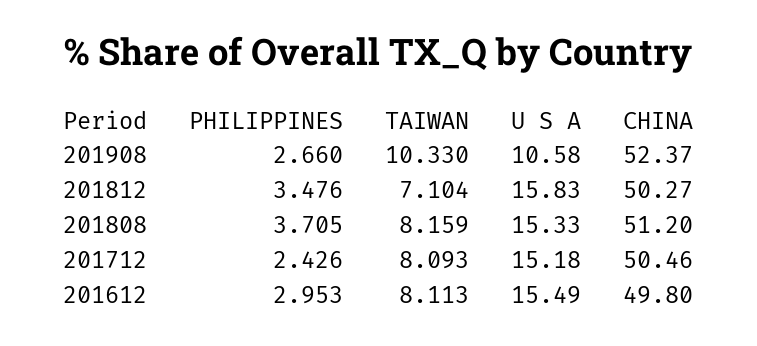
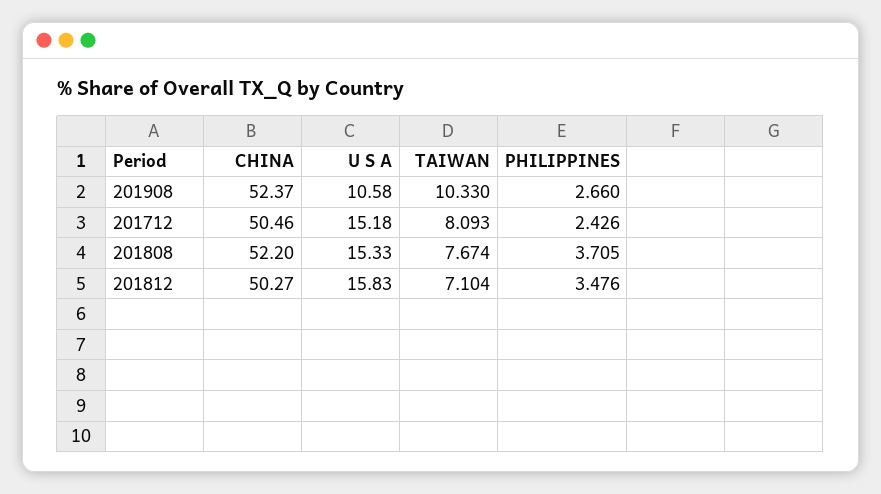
  {
    "PHILIPPINES": {
      "201908": 2.66,
      "201812": 3.476,
      "201808": 3.705,
-     "201712": 2.426,
+     "201712": 2.426
-     "201612": 2.953
    },
    "TAIWAN": {
      "201908": 10.33,
      "201812": 7.104,
-     "201808": 8.159,
+     "201808": 7.674,
-     "201712": 8.093,
+     "201712": 8.093
-     "201612": 8.113
    },
    "U S A": {
      "201908": 10.58,
      "201812": 15.83,
      "201808": 15.33,
-     "201712": 15.18,
+     "201712": 15.18
-     "201612": 15.49
    },
    "CHINA": {
      "201908": 52.37,
      "201812": 50.27,
-     "201808": 51.2,
+     "201808": 52.2,
-     "201712": 50.46,
+     "201712": 50.46
-     "201612": 49.8
    }
  }

